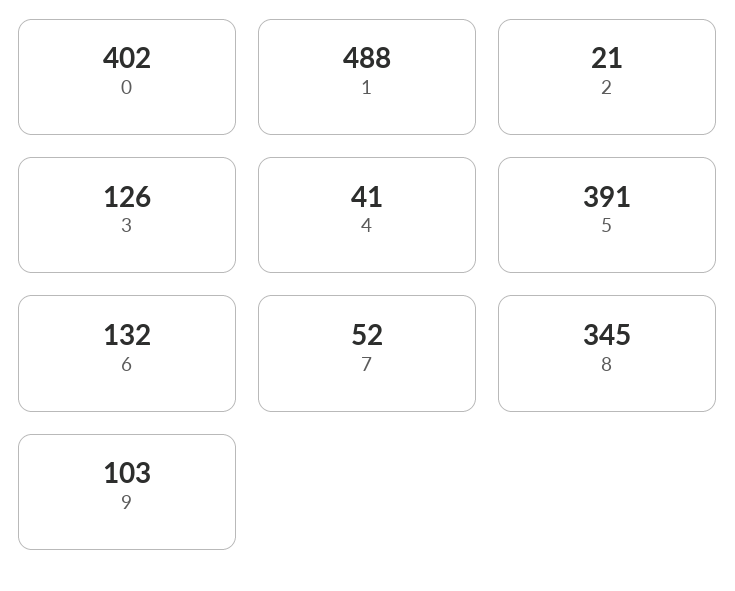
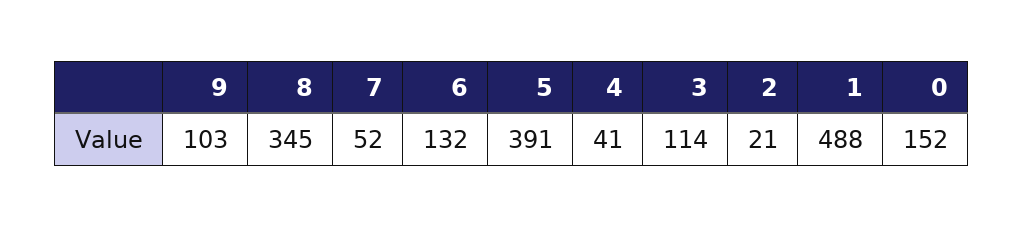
  {
-   "0": 402,
+   "0": 152,
    "1": 488,
    "2": 21,
-   "3": 126,
+   "3": 114,
    "4": 41,
    "5": 391,
    "6": 132,
    "7": 52,
    "8": 345,
    "9": 103
  }

